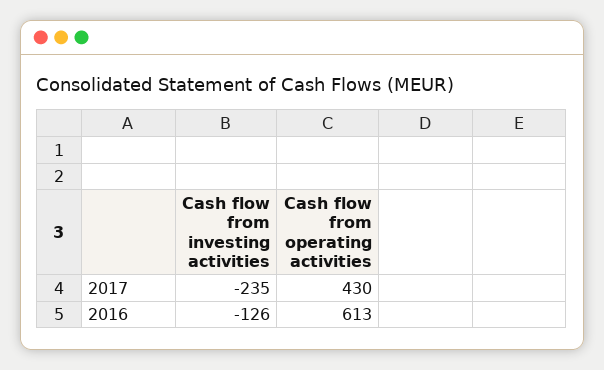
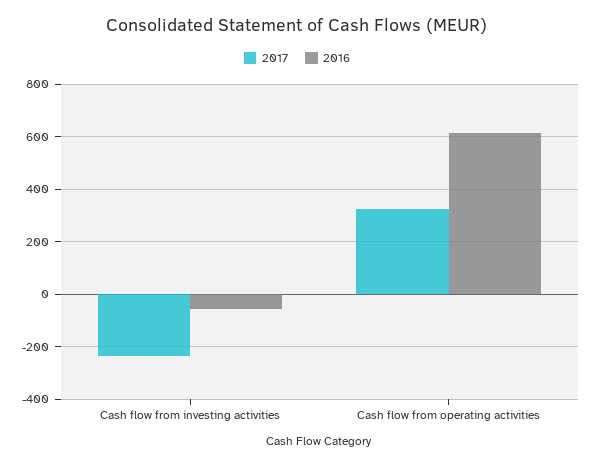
  {
    "2017": {
      "Cash flow from investing activities": -235,
-     "Cash flow from operating activities": 430
+     "Cash flow from operating activities": 325
    },
    "2016": {
-     "Cash flow from investing activities": -126,
+     "Cash flow from investing activities": -50,
      "Cash flow from operating activities": 613
    }
  }

